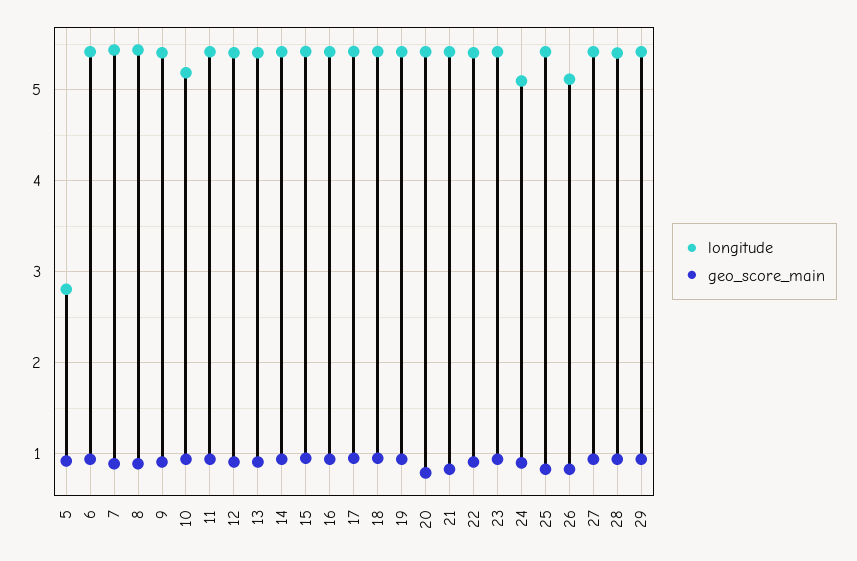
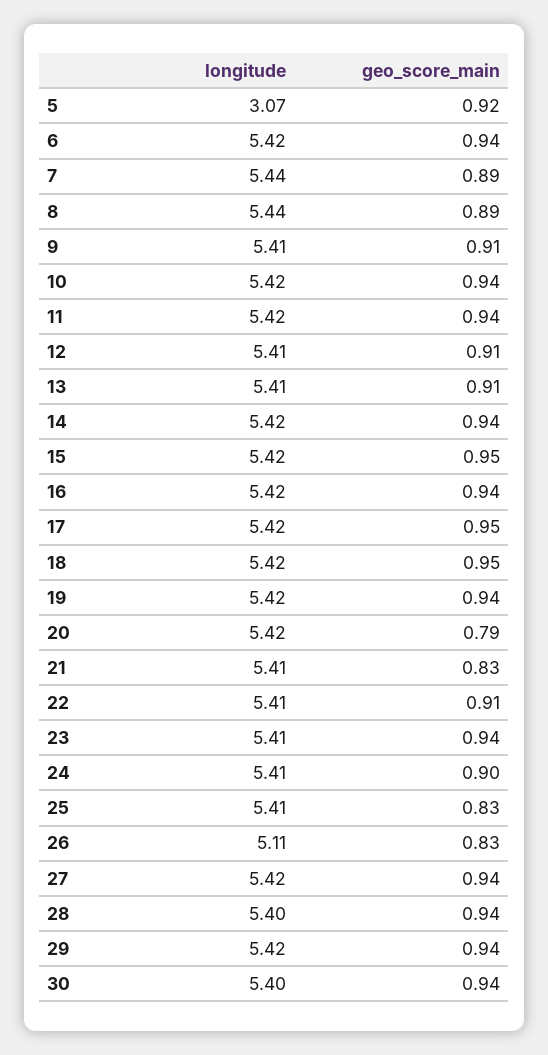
  {
    "longitude": {
-     "5": 2.8,
+     "5": 3.07,
      "6": 5.42,
      "7": 5.44,
      "8": 5.44,
      "9": 5.41,
-     "10": 5.2,
+     "10": 5.42,
      "11": 5.42,
      "12": 5.41,
      "13": 5.41,
      "14": 5.42,
      "15": 5.42,
      "16": 5.42,
      "17": 5.42,
      "18": 5.42,
      "19": 5.42,
      "20": 5.42,
      "21": 5.41,
      "22": 5.41,
      "23": 5.41,
-     "24": 5.1,
+     "24": 5.41,
      "25": 5.41,
      "26": 5.11,
      "27": 5.42,
      "28": 5.4,
-     "29": 5.42
+     "29": 5.42,
+     "30": 5.4
    },
    "geo_score_main": {
      "5": 0.92,
      "6": 0.94,
      "7": 0.89,
      "8": 0.89,
      "9": 0.91,
      "10": 0.94,
      "11": 0.94,
      "12": 0.91,
      "13": 0.91,
      "14": 0.94,
      "15": 0.95,
      "16": 0.94,
      "17": 0.95,
      "18": 0.95,
      "19": 0.94,
      "20": 0.79,
      "21": 0.83,
      "22": 0.91,
      "23": 0.94,
      "24": 0.9,
      "25": 0.83,
      "26": 0.83,
      "27": 0.94,
      "28": 0.94,
-     "29": 0.94
+     "29": 0.94,
+     "30": 0.94
    }
  }

